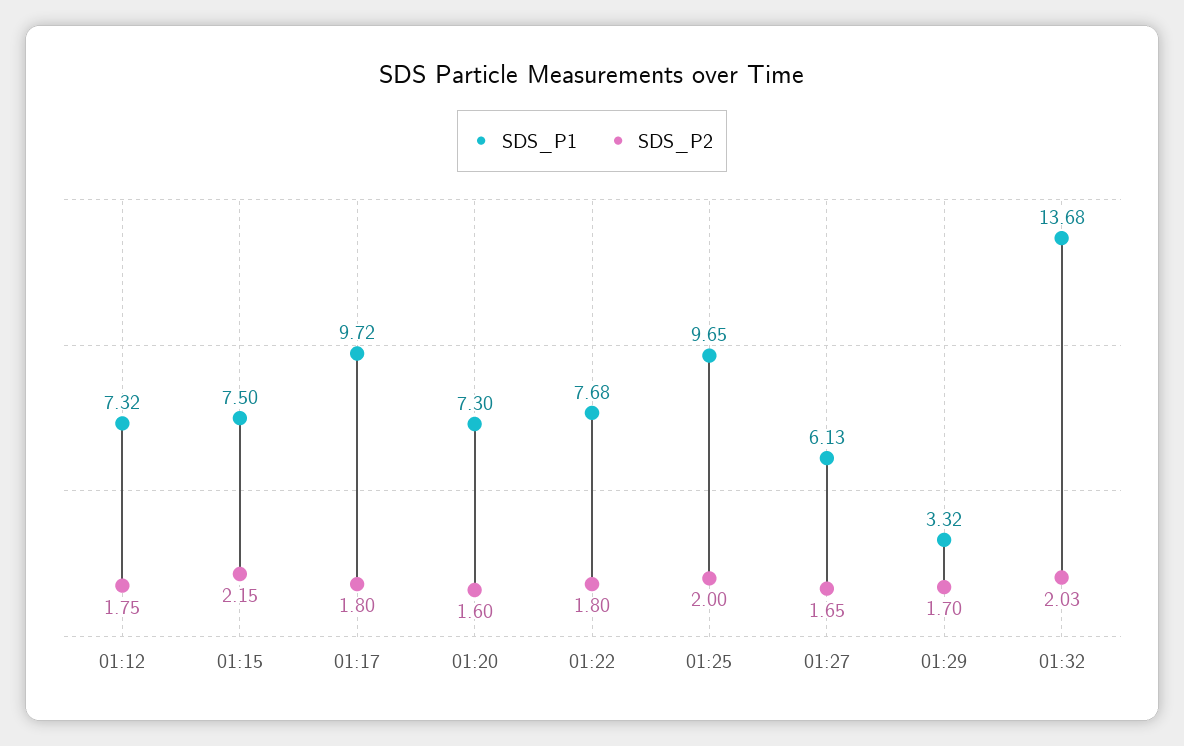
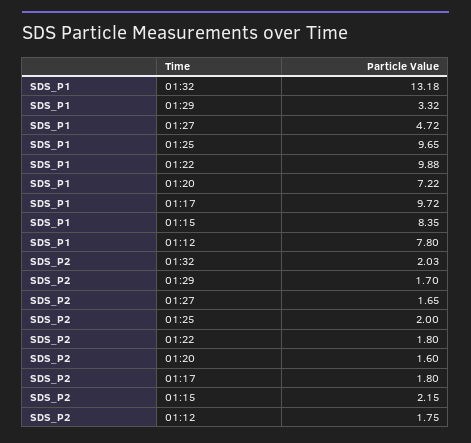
  {
    "SDS_P1": {
-     "01:12": 7.32,
+     "01:12": 7.8,
-     "01:15": 7.5,
+     "01:15": 8.35,
      "01:17": 9.72,
-     "01:20": 7.3,
+     "01:20": 7.22,
-     "01:22": 7.68,
+     "01:22": 9.88,
      "01:25": 9.65,
-     "01:27": 6.13,
+     "01:27": 4.72,
      "01:29": 3.32,
-     "01:32": 13.68
+     "01:32": 13.18
    },
    "SDS_P2": {
      "01:12": 1.75,
      "01:15": 2.15,
      "01:17": 1.8,
      "01:20": 1.6,
      "01:22": 1.8,
      "01:25": 2,
      "01:27": 1.65,
      "01:29": 1.7,
      "01:32": 2.03
    }
  }

